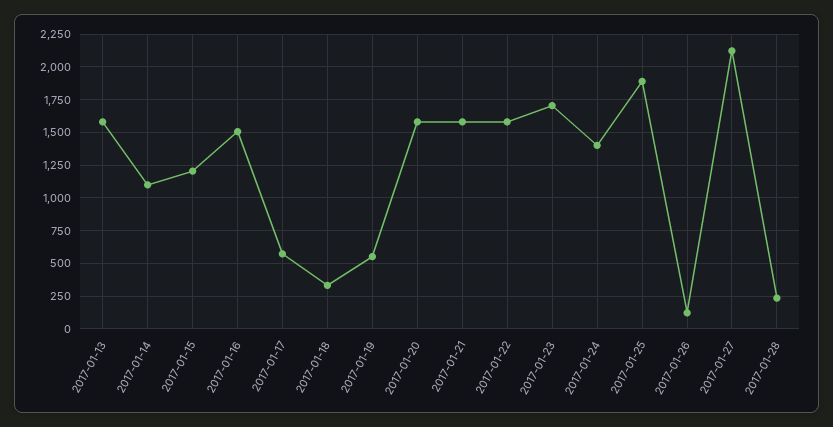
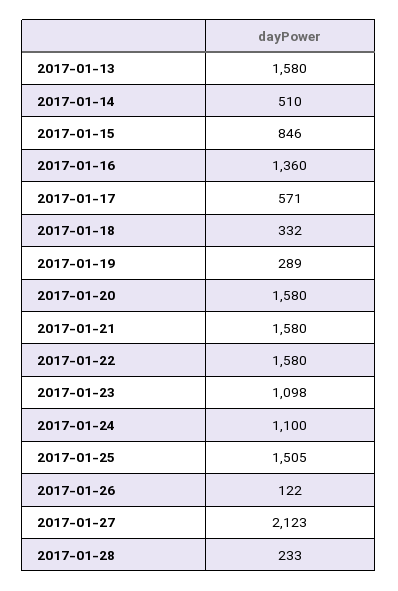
  {
    "2017-01-13": 1580,
-   "2017-01-14": 1100,
+   "2017-01-14": 510,
-   "2017-01-15": 1200,
+   "2017-01-15": 846,
-   "2017-01-16": 1500,
+   "2017-01-16": 1360,
    "2017-01-17": 571,
    "2017-01-18": 332,
-   "2017-01-19": 550,
+   "2017-01-19": 289,
    "2017-01-20": 1580,
    "2017-01-21": 1580,
    "2017-01-22": 1580,
-   "2017-01-23": 1700,
+   "2017-01-23": 1098,
-   "2017-01-24": 1400,
+   "2017-01-24": 1100,
-   "2017-01-25": 1900,
+   "2017-01-25": 1505,
    "2017-01-26": 122,
    "2017-01-27": 2123,
    "2017-01-28": 233
  }

